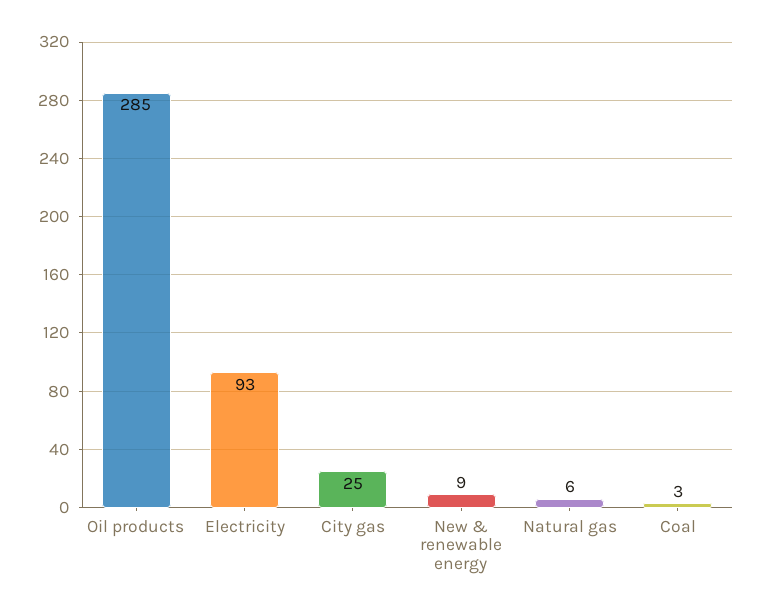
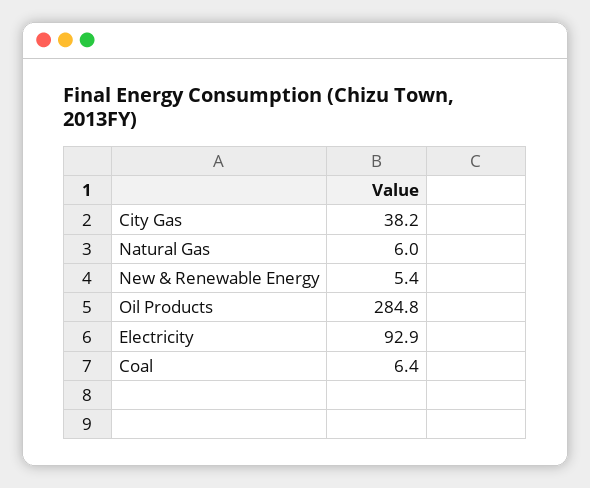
  {
    "Oil products": 284.8,
    "Electricity": 92.9,
-   "City gas": 25,
+   "City gas": 38.2,
-   "New & renewable energy": 9,
+   "New & renewable energy": 5.4,
    "Natural gas": 6,
-   "Coal": 3
+   "Coal": 6.4
  }

